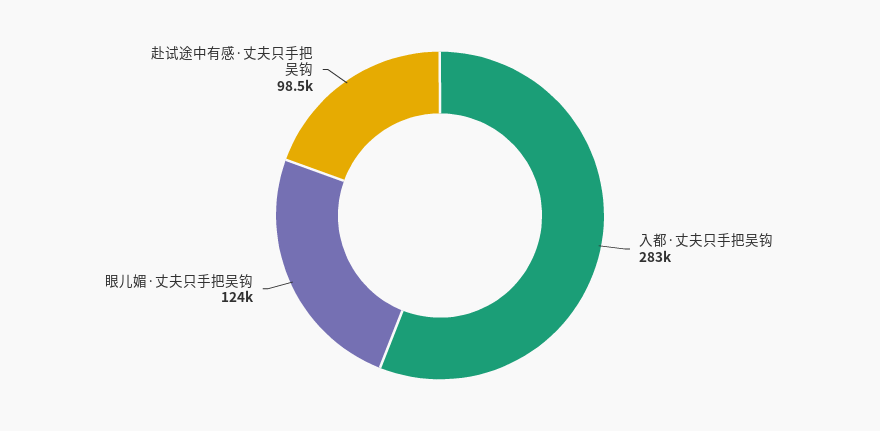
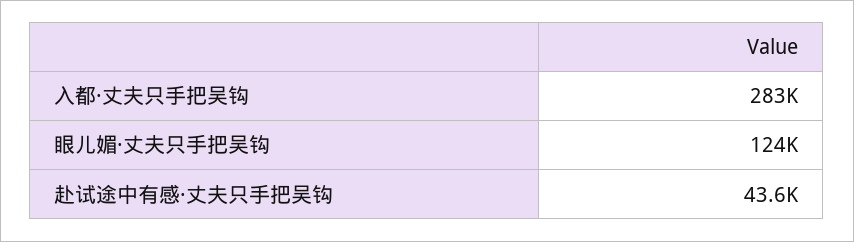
  {
    "入都·丈夫只手把吴钩": 283000,
    "眼儿媚·丈夫只手把吴钩": 124000,
-   "赴试途中有感·丈夫只手把吴钩": 98500
+   "赴试途中有感·丈夫只手把吴钩": 43600
  }

